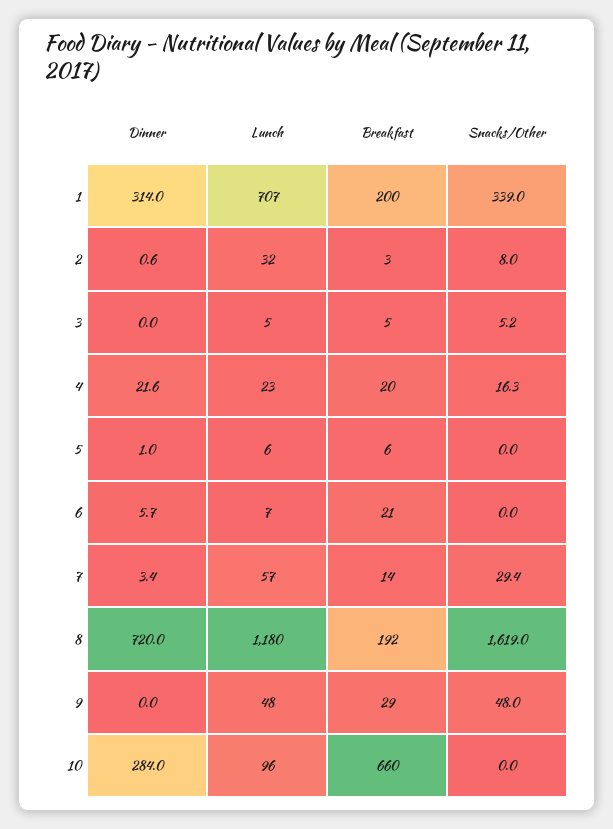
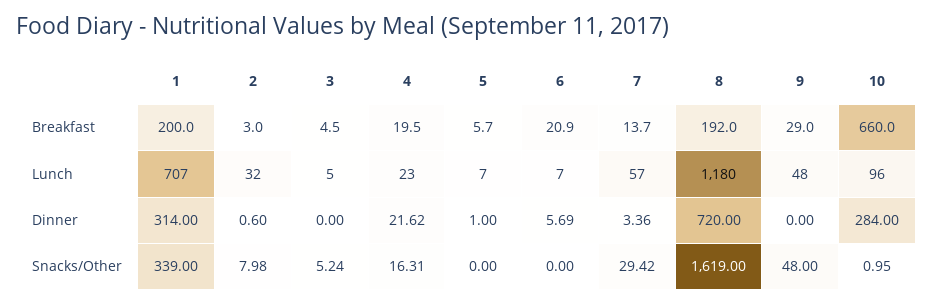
  {
    "Dinner": {
      "1": 314,
      "2": 0.6,
      "3": 0,
      "4": 21.62,
      "5": 1,
      "6": 5.69,
      "7": 3.36,
      "8": 720,
      "9": 0,
      "10": 284
    },
    "Lunch": {
      "1": 707,
      "2": 32,
      "3": 5,
      "4": 23,
-     "5": 6,
+     "5": 7,
      "6": 7,
      "7": 57,
      "8": 1180,
      "9": 48,
      "10": 96
    },
    "Breakfast": {
      "1": 200,
      "2": 3,
      "3": 4.5,
      "4": 19.5,
      "5": 5.7,
      "6": 20.9,
      "7": 13.7,
      "8": 192,
      "9": 29,
      "10": 660
    },
    "Snacks/Other": {
      "1": 339,
      "2": 7.98,
      "3": 5.24,
      "4": 16.31,
      "5": 0,
      "6": 0,
      "7": 29.42,
      "8": 1619,
      "9": 48,
-     "10": 0
+     "10": 0.95
    }
  }

